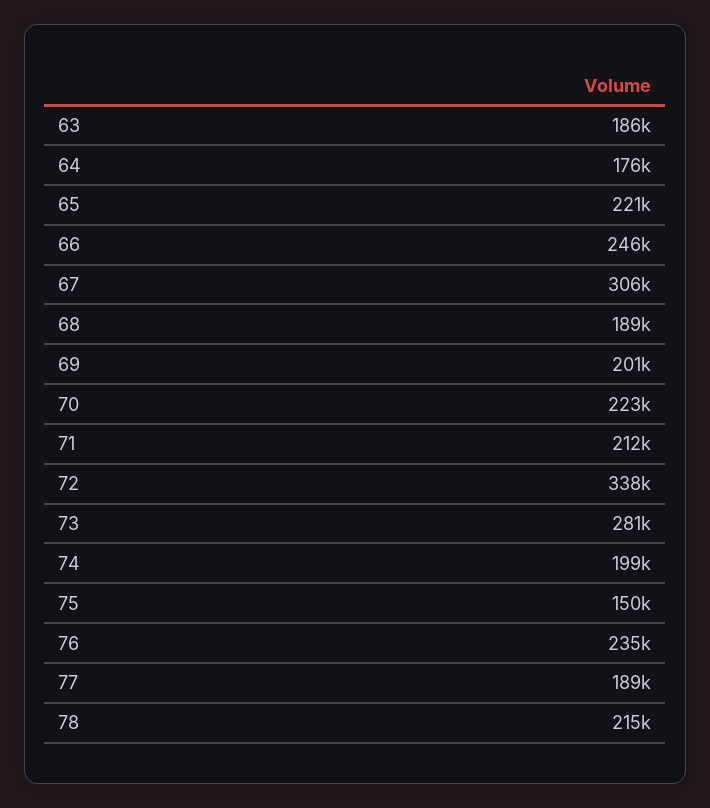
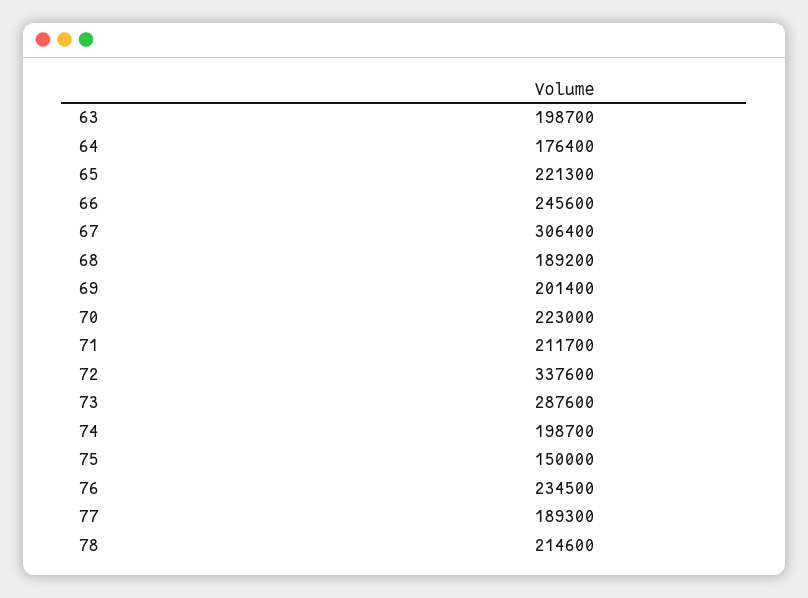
  {
-   "63": 186000,
+   "63": 198700,
    "64": 176400,
    "65": 221300,
    "66": 245600,
    "67": 306400,
    "68": 189200,
    "69": 201400,
    "70": 223000,
    "71": 211700,
    "72": 337600,
-   "73": 281000,
+   "73": 287600,
    "74": 198700,
    "75": 150000,
    "76": 234500,
    "77": 189300,
    "78": 214600
  }

